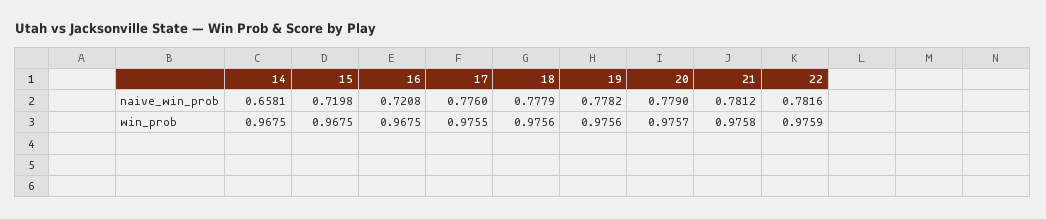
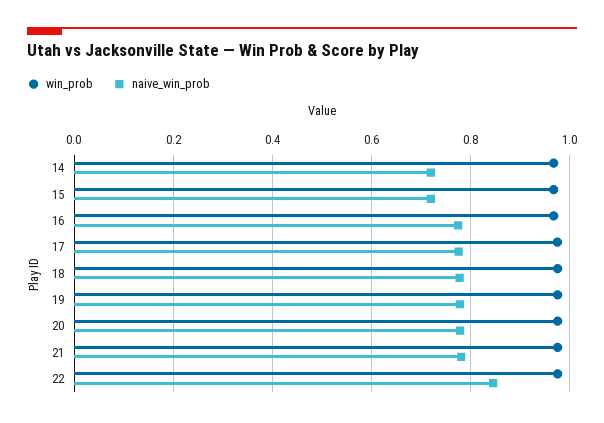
  {
    "naive_win_prob": {
-     "14": 0.6581,
+     "14": 0.72,
      "15": 0.7198,
-     "16": 0.7208,
+     "16": 0.78,
      "17": 0.776,
      "18": 0.7779,
      "19": 0.7782,
      "20": 0.779,
      "21": 0.7812,
-     "22": 0.7816
+     "22": 0.84
    },
    "win_prob": {
      "14": 0.9675,
      "15": 0.9675,
      "16": 0.9675,
      "17": 0.9755,
      "18": 0.9756,
      "19": 0.9756,
      "20": 0.9757,
      "21": 0.9758,
      "22": 0.9759
    }
  }

